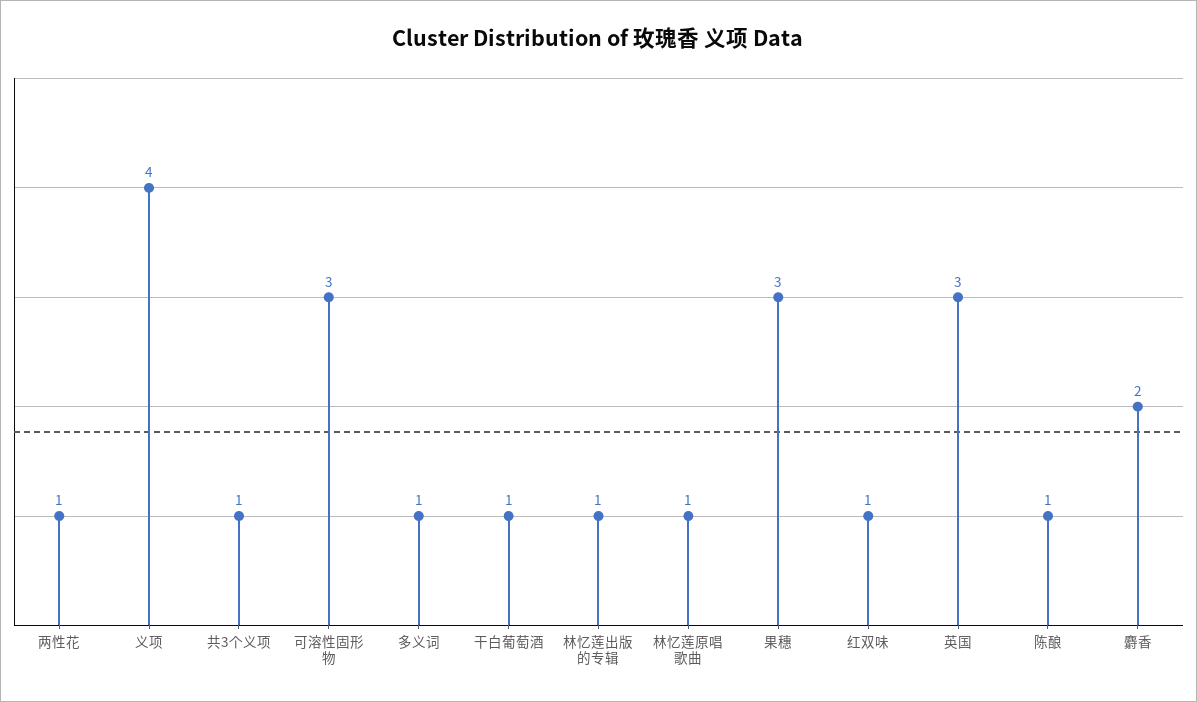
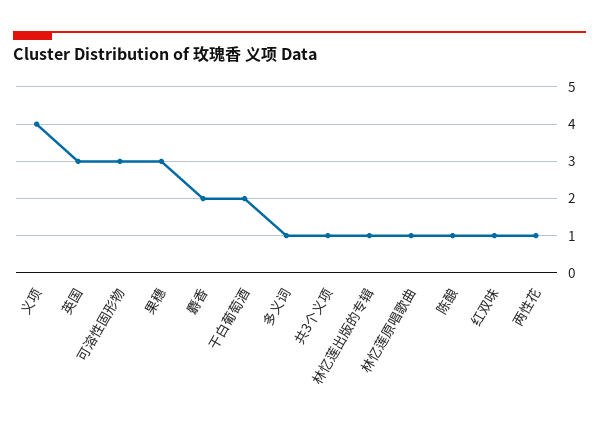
  {
    "两性花": 1,
    "义项": 4,
    "共3个义项": 1,
    "可溶性固形物": 3,
    "多义词": 1,
-   "干白葡萄酒": 1,
+   "干白葡萄酒": 2,
    "林忆莲出版的专辑": 1,
    "林忆莲原唱歌曲": 1,
    "果穗": 3,
    "红双味": 1,
    "英国": 3,
    "陈酿": 1,
    "麝香": 2
  }

